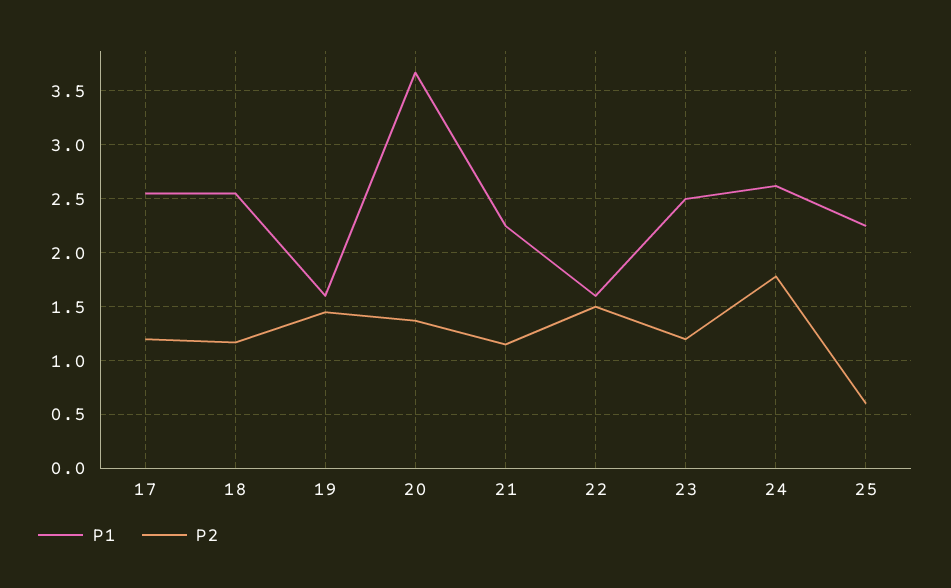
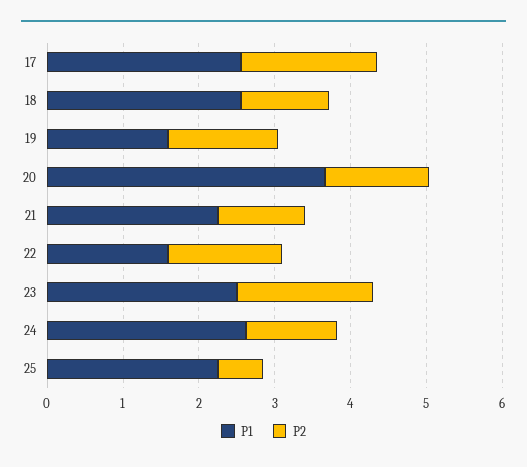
  {
    "P1": {
      "17": 2.6,
      "18": 2.6,
      "19": 1.6,
      "20": 3.7,
      "21": 2.3,
      "22": 1.6,
      "23": 2.5,
      "24": 2.6,
      "25": 2.3
    },
    "P2": {
-     "17": 1.2,
+     "17": 1.8,
      "18": 1.2,
      "19": 1.5,
      "20": 1.4,
      "21": 1.2,
      "22": 1.5,
-     "23": 1.2,
+     "23": 1.8,
-     "24": 1.8,
+     "24": 1.2,
      "25": 0.6
    }
  }

